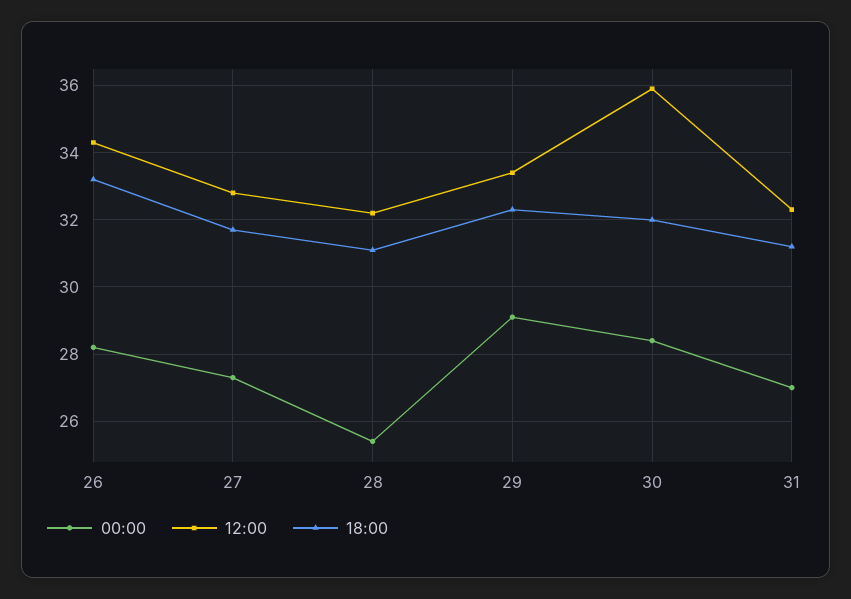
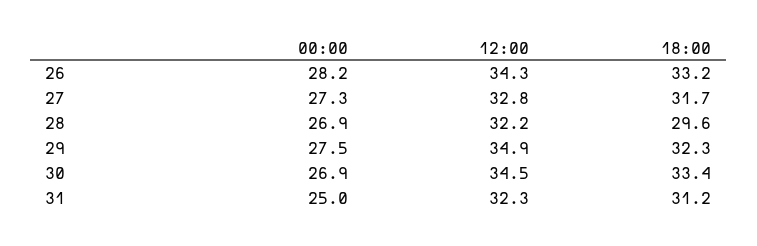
  {
    "00:00": {
      "26": 28.2,
      "27": 27.3,
-     "28": 25.5,
+     "28": 26.9,
-     "29": 29,
+     "29": 27.5,
-     "30": 28.5,
+     "30": 26.9,
-     "31": 27
+     "31": 25
    },
    "12:00": {
      "26": 34.3,
      "27": 32.8,
      "28": 32.2,
-     "29": 33.5,
+     "29": 34.9,
-     "30": 36,
+     "30": 34.5,
      "31": 32.3
    },
    "18:00": {
      "26": 33.2,
      "27": 31.7,
-     "28": 31,
+     "28": 29.6,
      "29": 32.3,
-     "30": 32,
+     "30": 33.4,
      "31": 31.2
    }
  }

